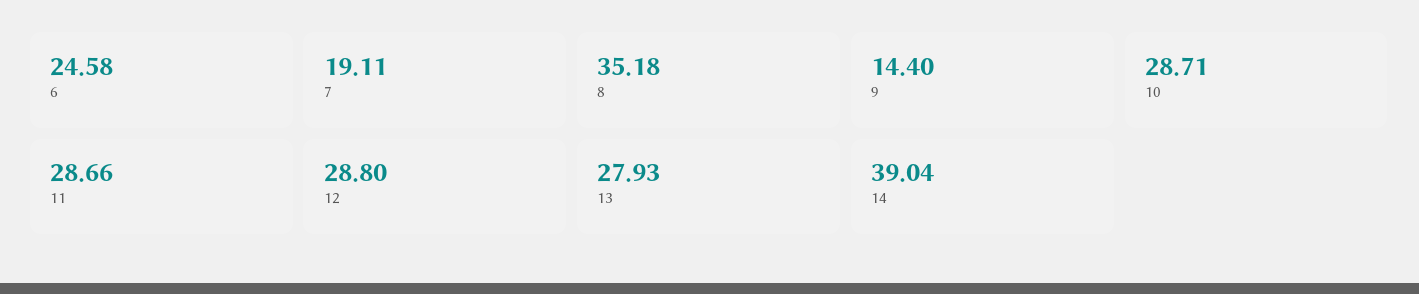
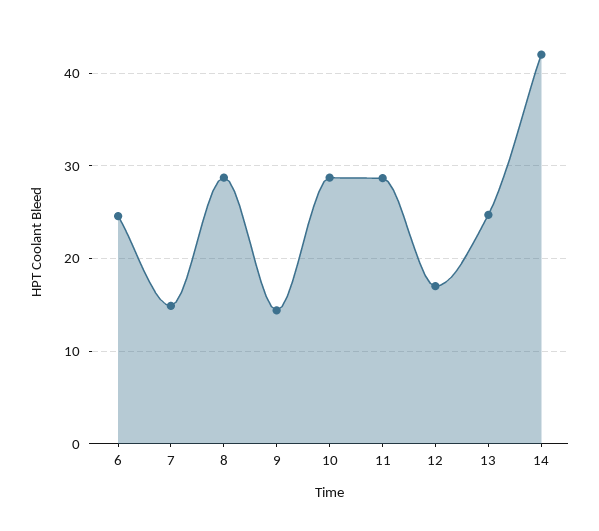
  {
    "6": 24.58,
-   "7": 19.11,
+   "7": 15,
-   "8": 35.18,
+   "8": 29,
    "9": 14.4,
    "10": 28.71,
    "11": 28.66,
-   "12": 28.8,
+   "12": 17,
-   "13": 27.93,
+   "13": 25,
-   "14": 39.04
+   "14": 42
  }

